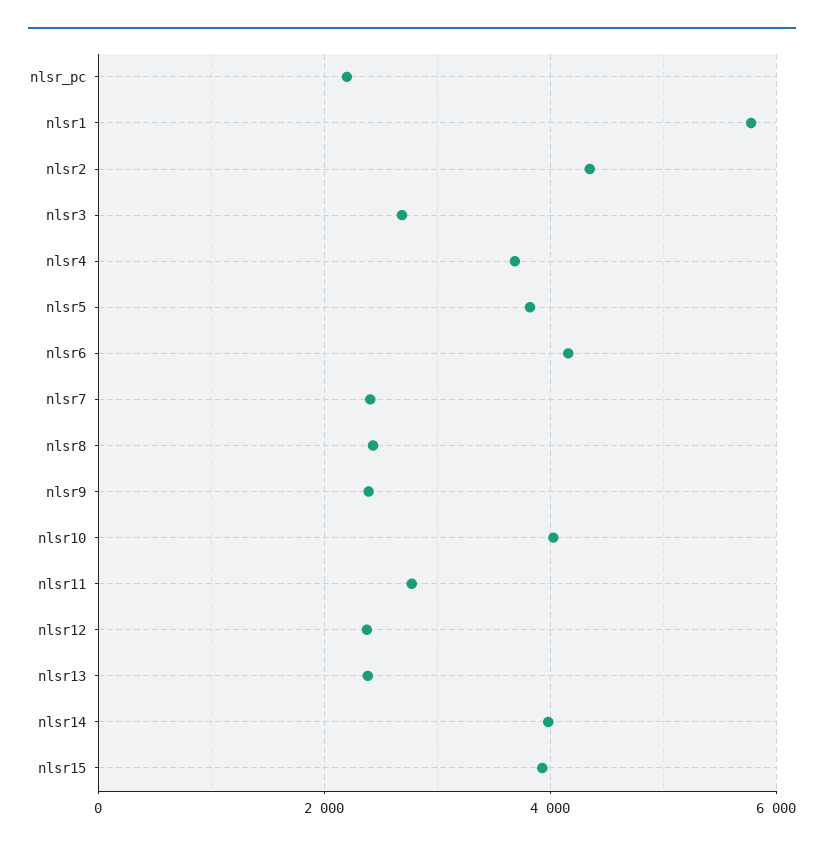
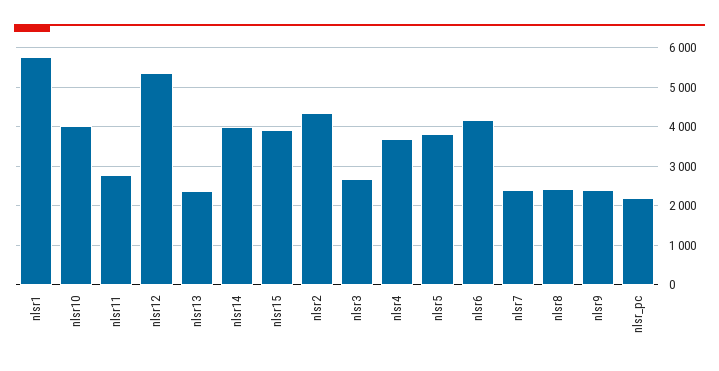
  {
    "nlsr_pc": 2200,
    "nlsr1": 5800,
    "nlsr2": 4400,
    "nlsr3": 2600,
    "nlsr4": 3600,
    "nlsr5": 3800,
    "nlsr6": 4200,
    "nlsr7": 2400,
    "nlsr8": 2400,
    "nlsr9": 2400,
    "nlsr10": 4000,
    "nlsr11": 2800,
-   "nlsr12": 2400,
+   "nlsr12": 5400,
    "nlsr13": 2400,
    "nlsr14": 4000,
    "nlsr15": 4000
  }

